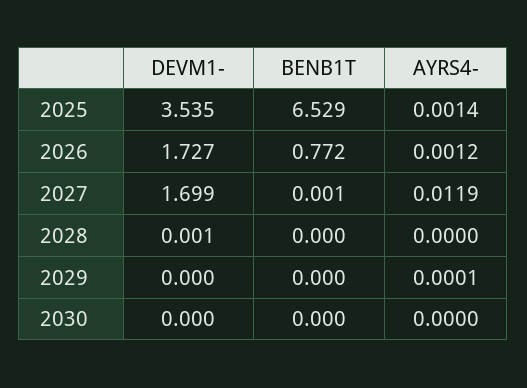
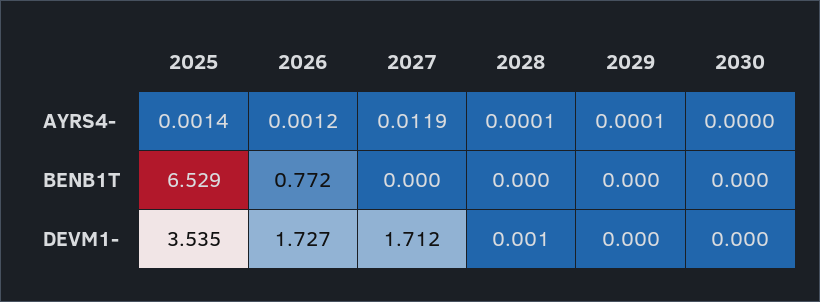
  {
    "DEVM1-": {
      "2025": 3.535,
      "2026": 1.727,
-     "2027": 1.699,
+     "2027": 1.712,
      "2028": 0.001,
      "2029": 0,
      "2030": 0
    },
    "BENB1T": {
      "2025": 6.529,
      "2026": 0.772,
-     "2027": 0.001,
+     "2027": 0,
      "2028": 0,
      "2029": 0,
      "2030": 0
    },
    "AYRS4-": {
      "2025": 0.0014,
      "2026": 0.0012,
      "2027": 0.0119,
-     "2028": 0,
+     "2028": 0.0001,
      "2029": 0.0001,
      "2030": 0
    }
  }

